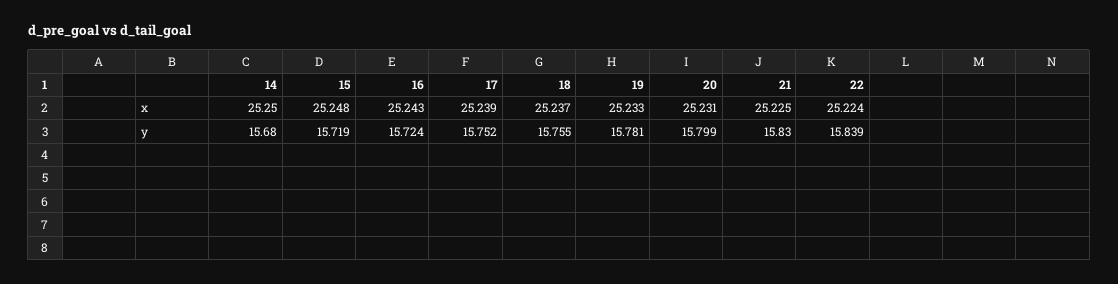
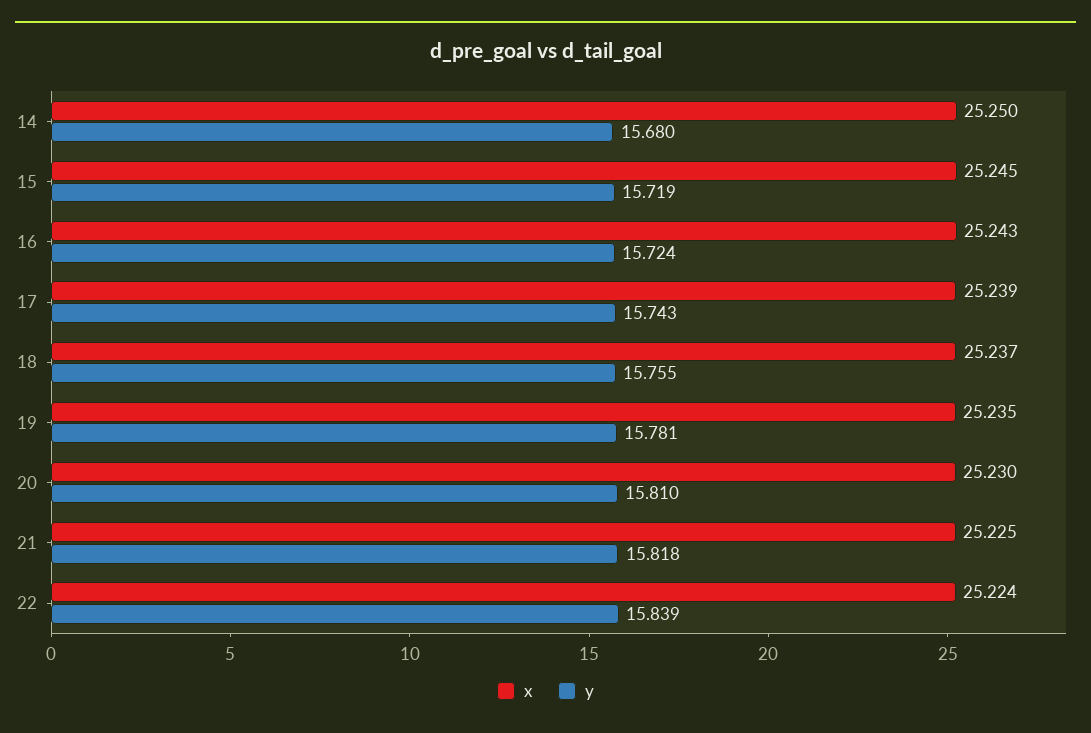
  {
    "x": {
      "14": 25.25,
-     "15": 25.248,
+     "15": 25.245,
      "16": 25.243,
      "17": 25.239,
      "18": 25.237,
-     "19": 25.233,
+     "19": 25.235,
-     "20": 25.231,
+     "20": 25.23,
      "21": 25.225,
      "22": 25.224
    },
    "y": {
      "14": 15.68,
      "15": 15.719,
      "16": 15.724,
-     "17": 15.752,
+     "17": 15.743,
      "18": 15.755,
      "19": 15.781,
-     "20": 15.799,
+     "20": 15.81,
-     "21": 15.83,
+     "21": 15.818,
      "22": 15.839
    }
  }

